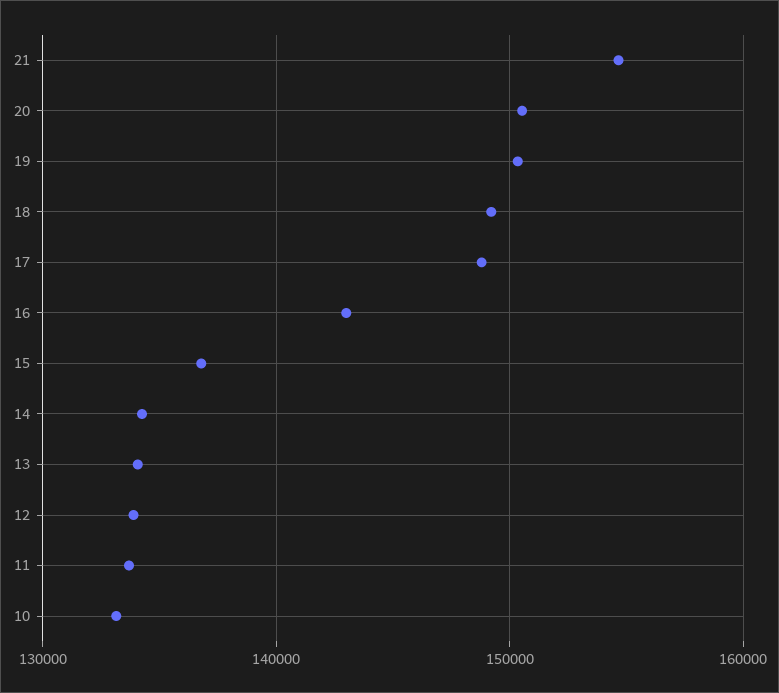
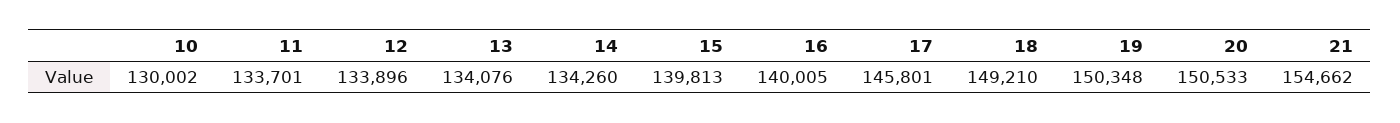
  {
    "21": 154662,
    "20": 150533,
    "19": 150348,
    "18": 149210,
-   "17": 149000,
+   "17": 145801,
-   "16": 143000,
+   "16": 140005,
-   "15": 137000,
+   "15": 139813,
    "14": 134260,
    "13": 134076,
    "12": 133896,
    "11": 133701,
-   "10": 133000
+   "10": 130002
  }

